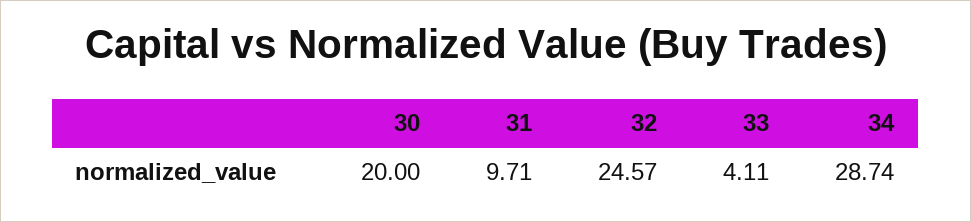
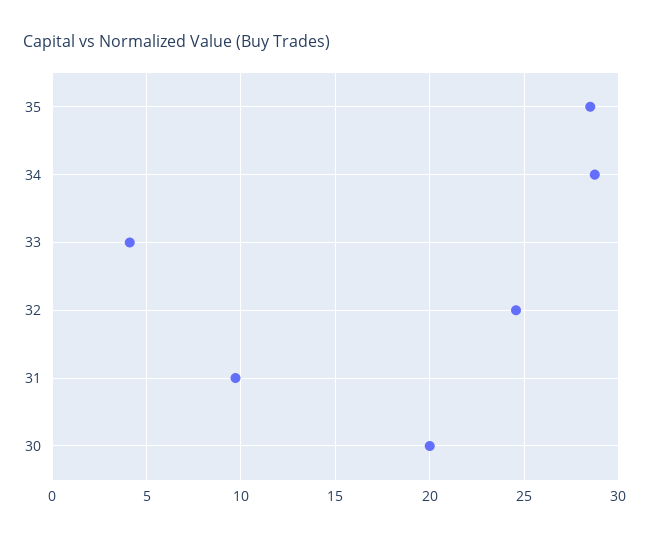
  {
    "30": 20,
    "31": 9.71,
    "32": 24.57,
    "33": 4.11,
-   "34": 28.74
+   "34": 28.74,
+   "35": 28.5
  }

